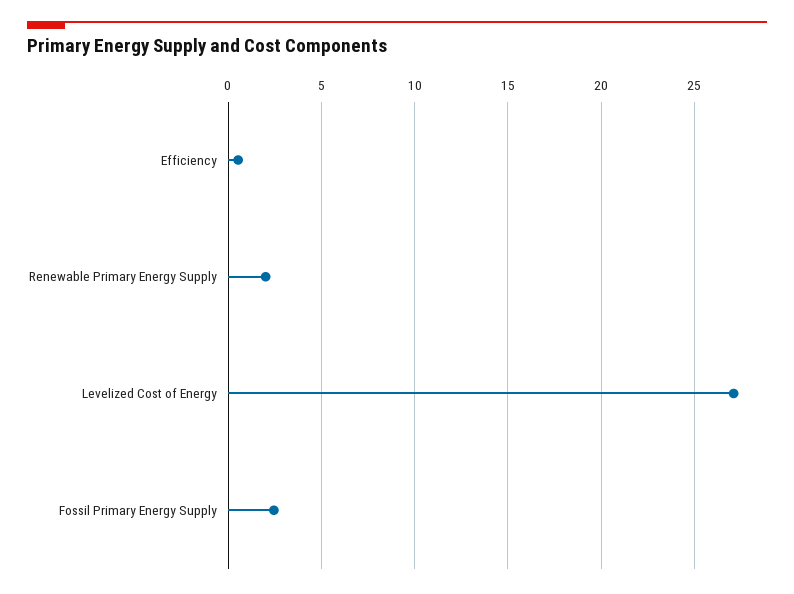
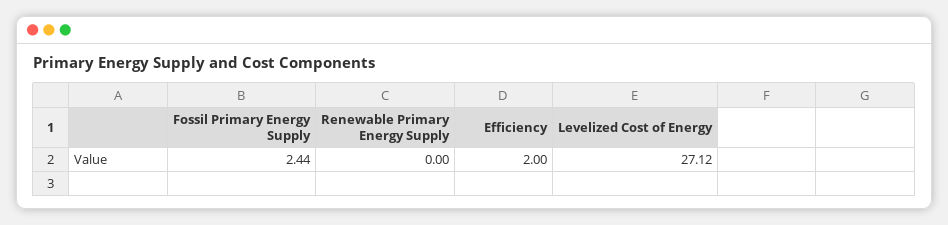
  {
-   "Efficiency": 0.5,
+   "Efficiency": 2,
-   "Renewable Primary Energy Supply": 2,
+   "Renewable Primary Energy Supply": 0,
    "Levelized Cost of Energy": 27.12,
    "Fossil Primary Energy Supply": 2.44
  }

